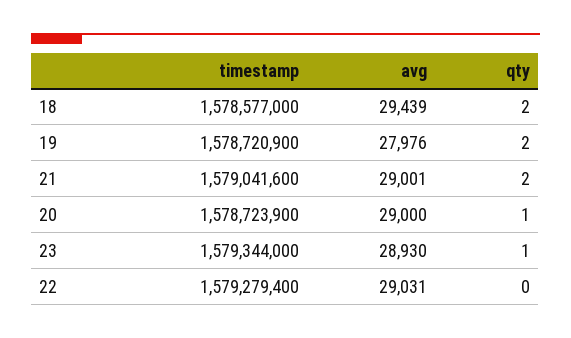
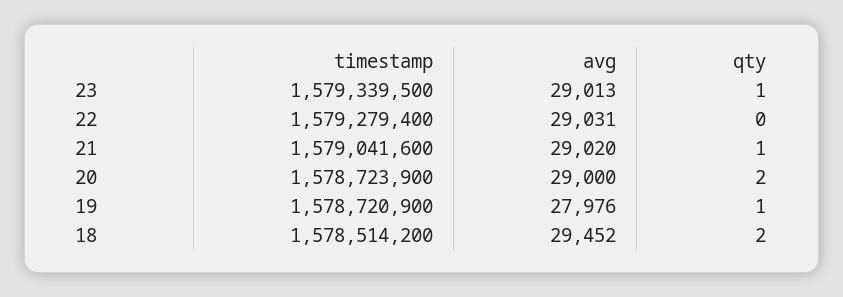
  {
    "timestamp": {
-     "18": 1578577000,
+     "18": 1578514200,
      "19": 1578720900,
      "21": 1579041600,
      "20": 1578723900,
-     "23": 1579344000,
+     "23": 1579339500,
      "22": 1579279400
    },
    "avg": {
-     "18": 29439,
+     "18": 29452,
      "19": 27976,
-     "21": 29001,
+     "21": 29020,
      "20": 29000,
-     "23": 28930,
+     "23": 29013,
      "22": 29031
    },
    "qty": {
      "18": 2,
-     "19": 2,
+     "19": 1,
-     "21": 2,
+     "21": 1,
-     "20": 1,
+     "20": 2,
      "23": 1,
      "22": 0
    }
  }

